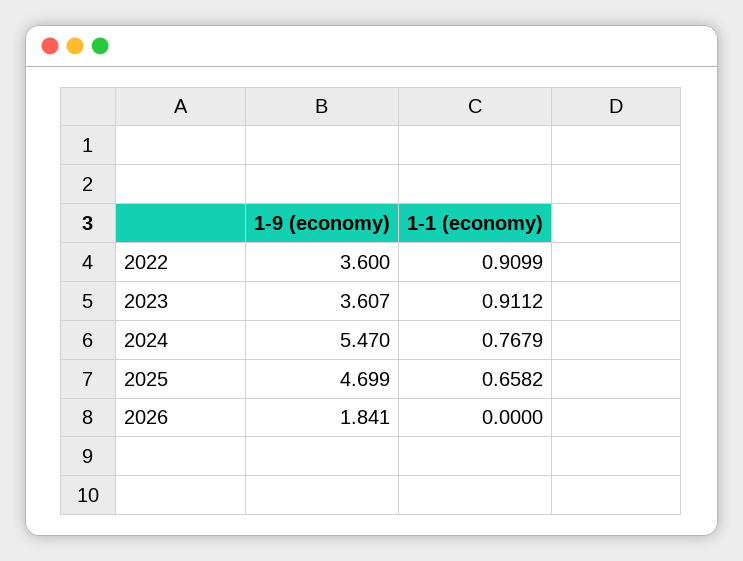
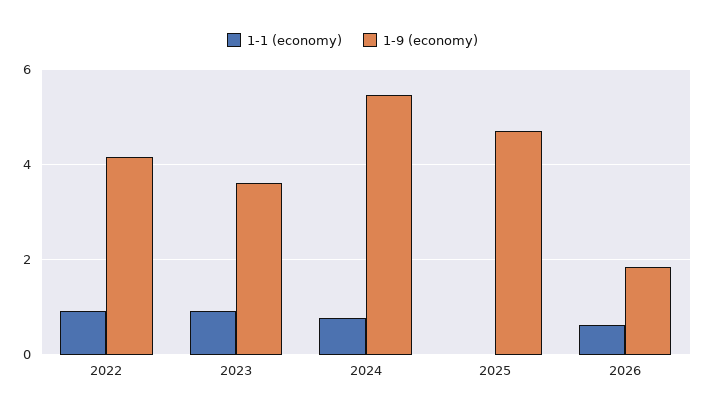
  {
    "1-9 (economy)": {
-     "2022": 3.6,
+     "2022": 4.2,
      "2023": 3.607,
      "2024": 5.47,
      "2025": 4.699,
      "2026": 1.841
    },
    "1-1 (economy)": {
      "2022": 0.9099,
      "2023": 0.9112,
      "2024": 0.7679,
-     "2025": 0.6582,
+     "2025": 0,
-     "2026": 0
+     "2026": 0.6
    }
  }

